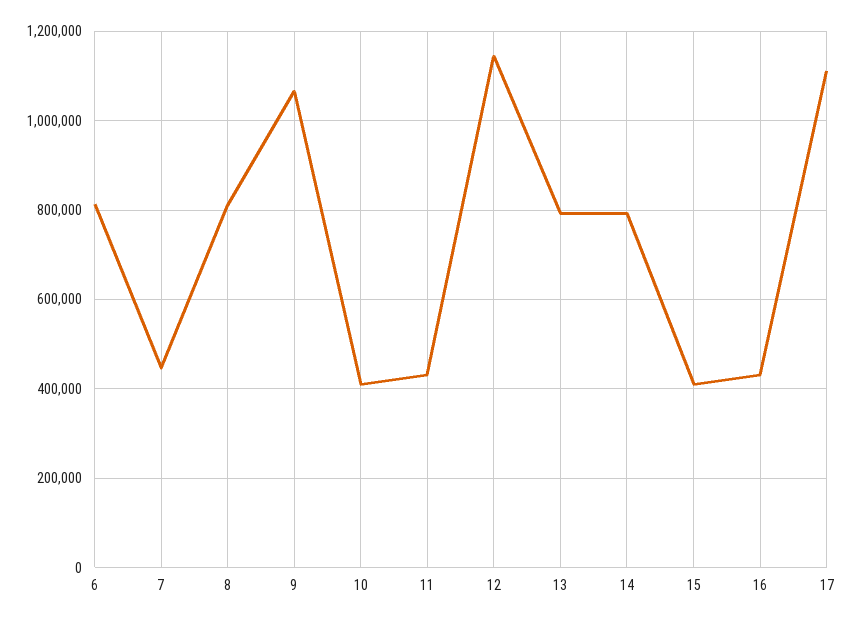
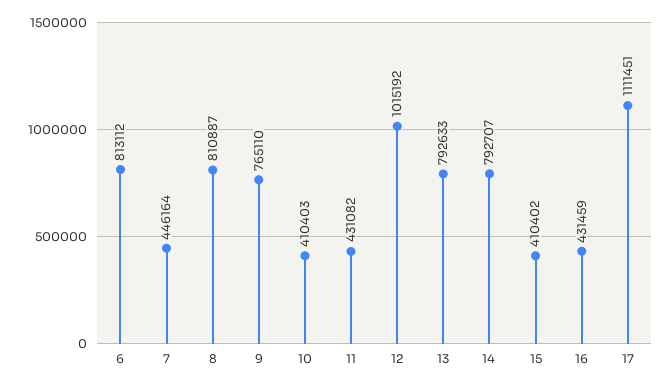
  {
    "6": 813112,
    "7": 446164,
    "8": 810887,
-   "9": 1060000,
+   "9": 765110,
    "10": 410403,
    "11": 431082,
-   "12": 1140000,
+   "12": 1015192,
    "13": 792633,
    "14": 792707,
    "15": 410402,
    "16": 431459,
    "17": 1111451
  }

